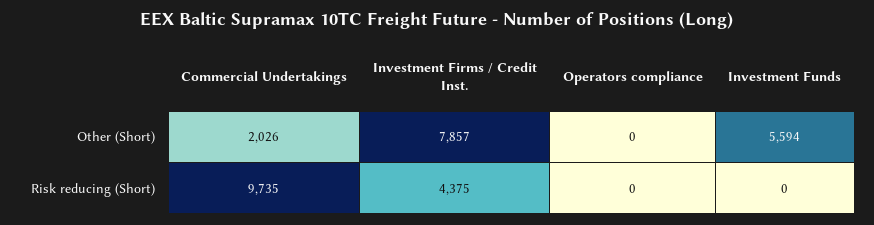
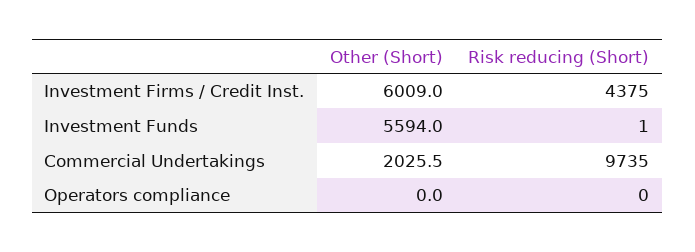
  {
    "Commercial Undertakings": {
      "Other (Short)": 2025.5,
      "Risk reducing (Short)": 9735
    },
    "Investment Firms / Credit Inst.": {
-     "Other (Short)": 7857,
+     "Other (Short)": 6009,
      "Risk reducing (Short)": 4375
    },
    "Operators compliance": {
      "Other (Short)": 0,
      "Risk reducing (Short)": 0
    },
    "Investment Funds": {
      "Other (Short)": 5594,
-     "Risk reducing (Short)": 0
+     "Risk reducing (Short)": 1
    }
  }

